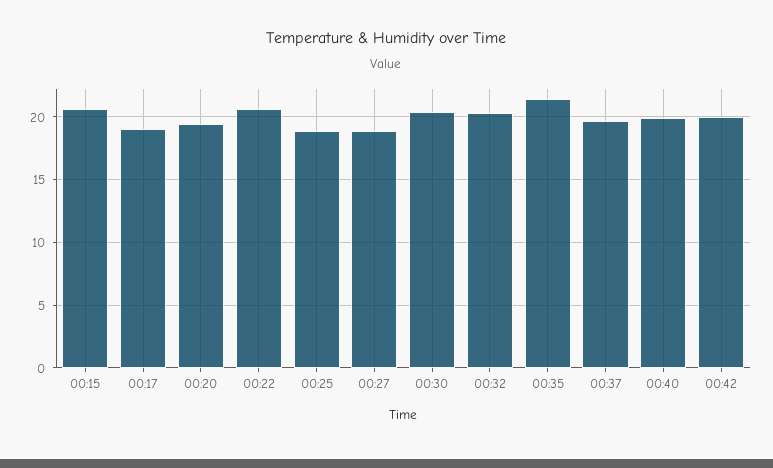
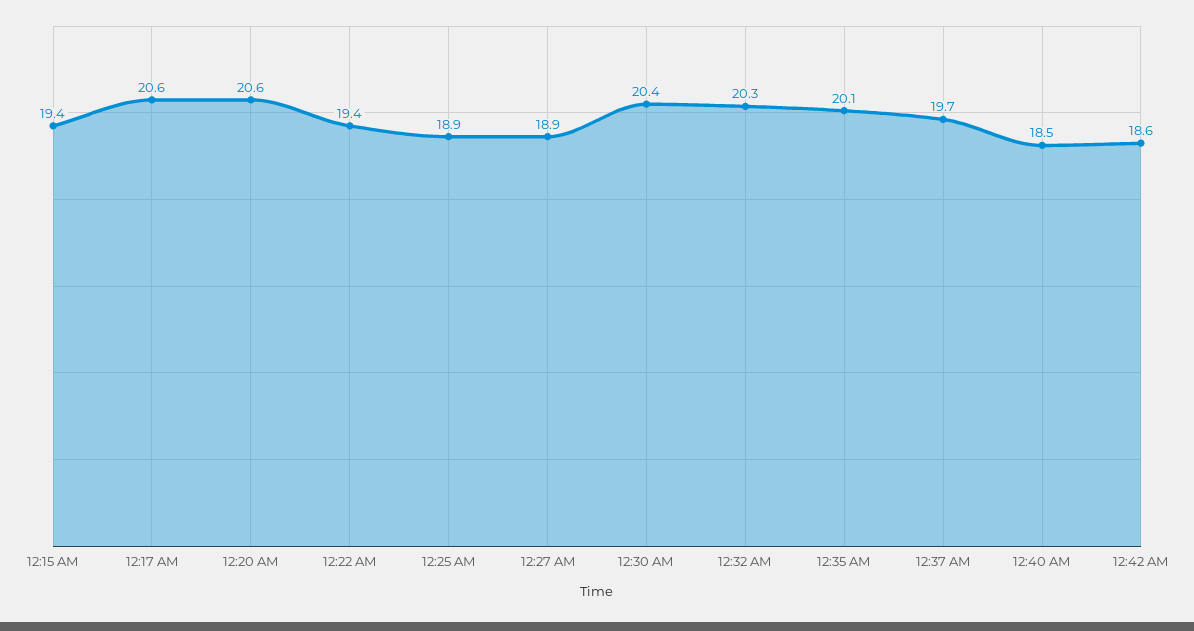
  {
-   "00:15": 20.5,
+   "00:15": 19.4,
-   "00:17": 19,
+   "00:17": 20.6,
-   "00:20": 19.5,
+   "00:20": 20.6,
-   "00:22": 20.5,
+   "00:22": 19.4,
    "00:25": 18.9,
    "00:27": 18.9,
    "00:30": 20.4,
    "00:32": 20.3,
-   "00:35": 21.5,
+   "00:35": 20.1,
    "00:37": 19.7,
-   "00:40": 20,
+   "00:40": 18.5,
-   "00:42": 20
+   "00:42": 18.6
  }

